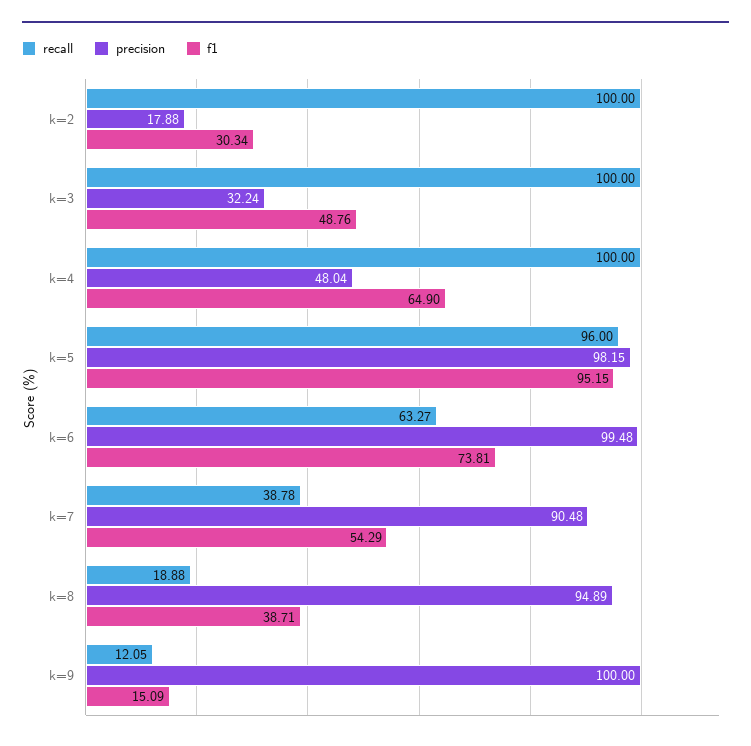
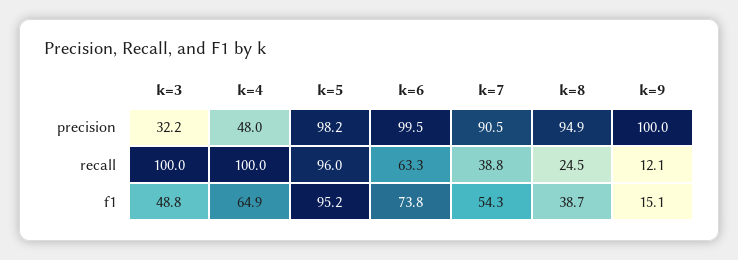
  {
    "recall": {
-     "k=2": 100,
      "k=3": 100,
      "k=4": 100,
      "k=5": 96,
      "k=6": 63.27,
      "k=7": 38.78,
-     "k=8": 18.88,
+     "k=8": 24.5,
      "k=9": 12.05
    },
    "precision": {
-     "k=2": 17.88,
      "k=3": 32.24,
      "k=4": 48.04,
      "k=5": 98.15,
      "k=6": 99.48,
      "k=7": 90.48,
      "k=8": 94.89,
      "k=9": 100
    },
    "f1": {
-     "k=2": 30.34,
      "k=3": 48.76,
      "k=4": 64.9,
      "k=5": 95.15,
      "k=6": 73.81,
      "k=7": 54.29,
      "k=8": 38.71,
      "k=9": 15.09
    }
  }

